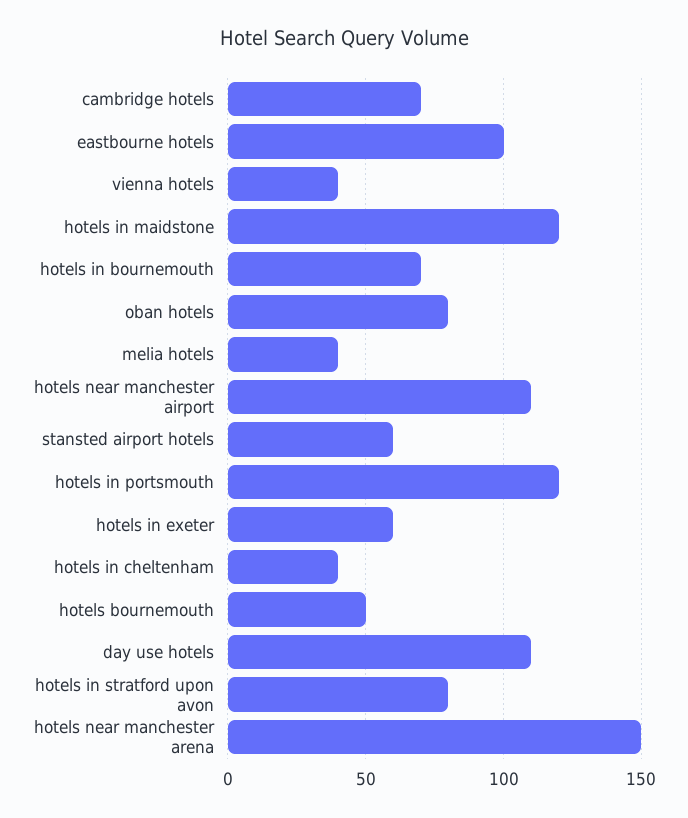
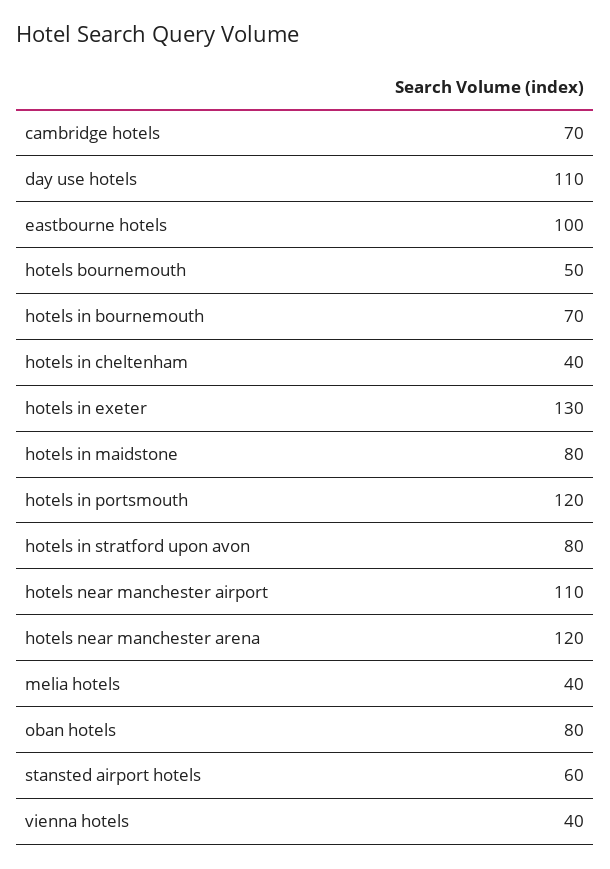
  {
    "cambridge hotels": 70,
    "eastbourne hotels": 100,
    "vienna hotels": 40,
-   "hotels in maidstone": 120,
+   "hotels in maidstone": 80,
    "hotels in bournemouth": 70,
    "oban hotels": 80,
    "melia hotels": 40,
    "hotels near manchester airport": 110,
    "stansted airport hotels": 60,
    "hotels in portsmouth": 120,
-   "hotels in exeter": 60,
+   "hotels in exeter": 130,
    "hotels in cheltenham": 40,
    "hotels bournemouth": 50,
    "day use hotels": 110,
    "hotels in stratford upon avon": 80,
-   "hotels near manchester arena": 150
+   "hotels near manchester arena": 120
  }

